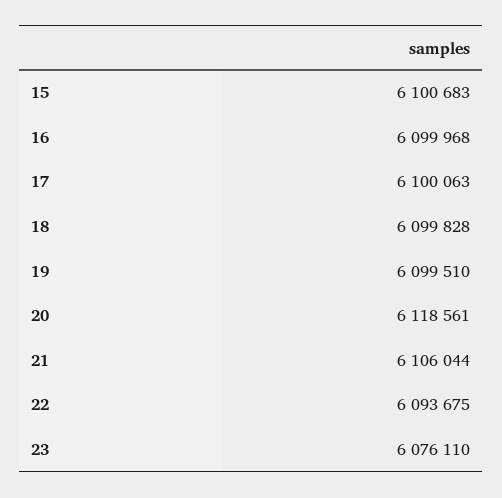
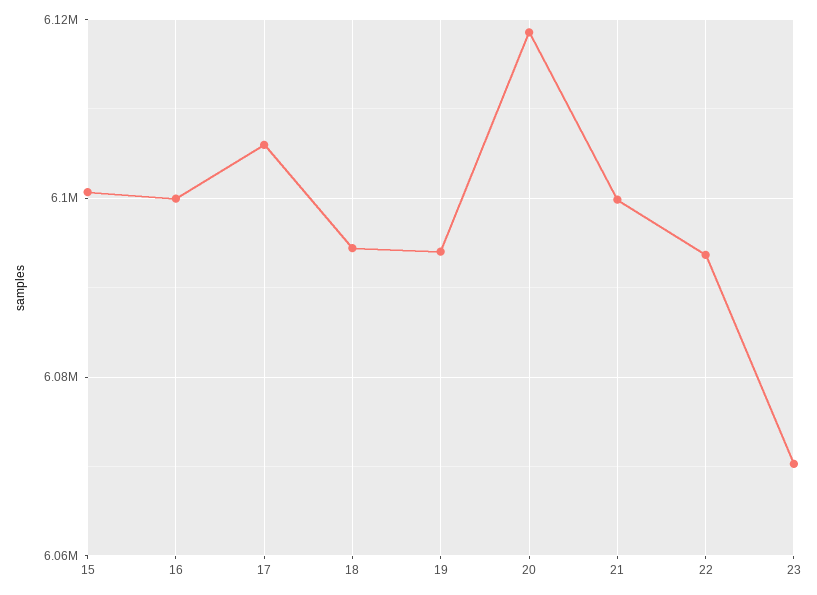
  {
    "15": 6100683,
    "16": 6099968,
-   "17": 6100063,
+   "17": 6106000,
-   "18": 6099828,
+   "18": 6094000,
-   "19": 6099510,
+   "19": 6094000,
    "20": 6118561,
-   "21": 6106044,
+   "21": 6100000,
    "22": 6093675,
-   "23": 6076110
+   "23": 6070000
  }

